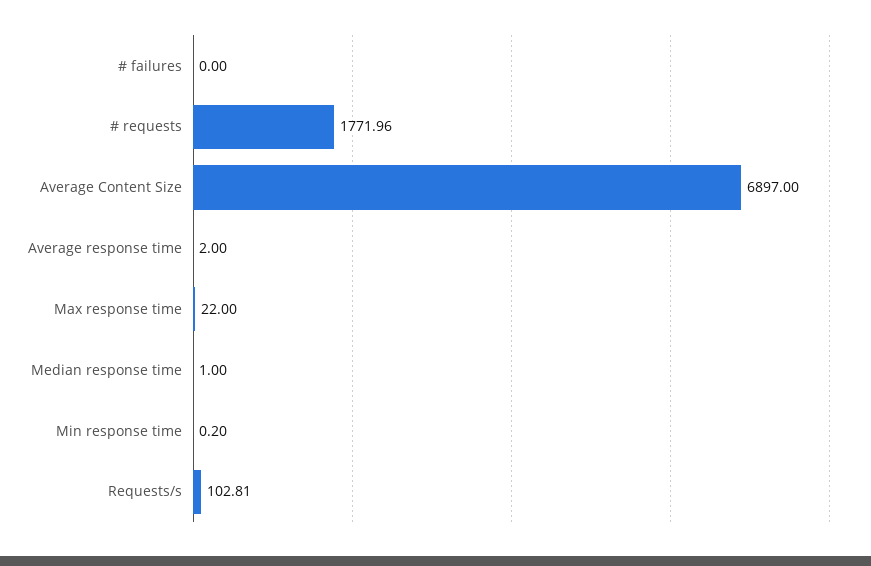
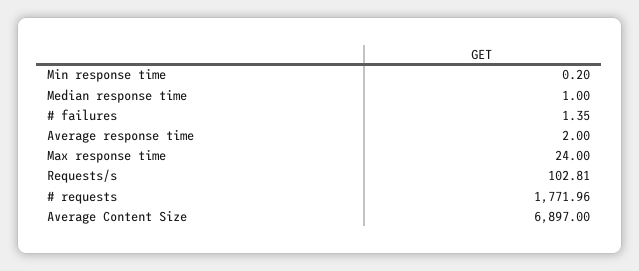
  {
-   "# failures": 0,
+   "# failures": 1.35,
    "# requests": 1771.96,
    "Average Content Size": 6897,
    "Average response time": 2,
-   "Max response time": 22,
+   "Max response time": 24,
    "Median response time": 1,
    "Min response time": 0.2,
    "Requests/s": 102.81
  }

